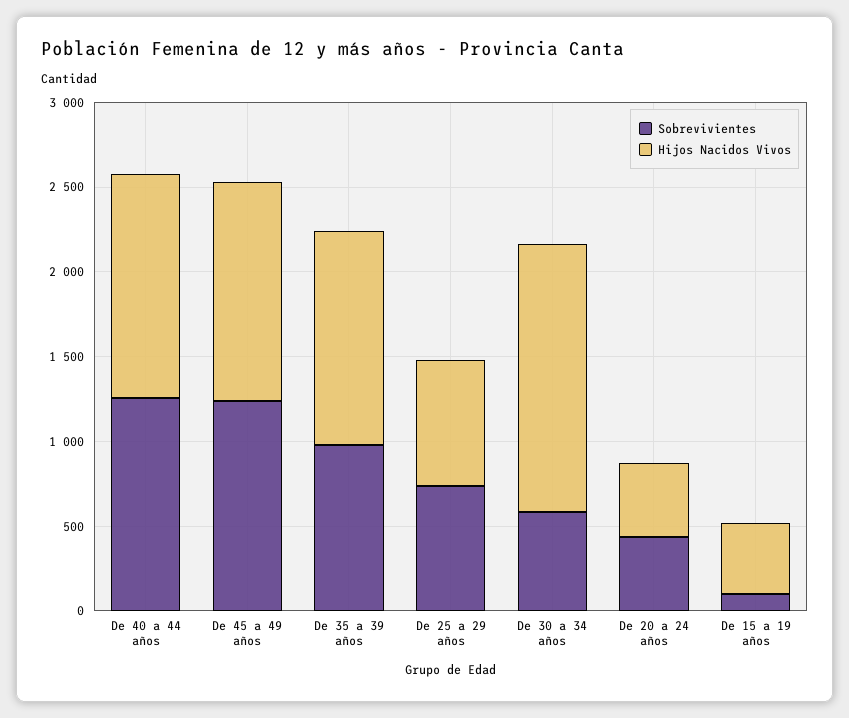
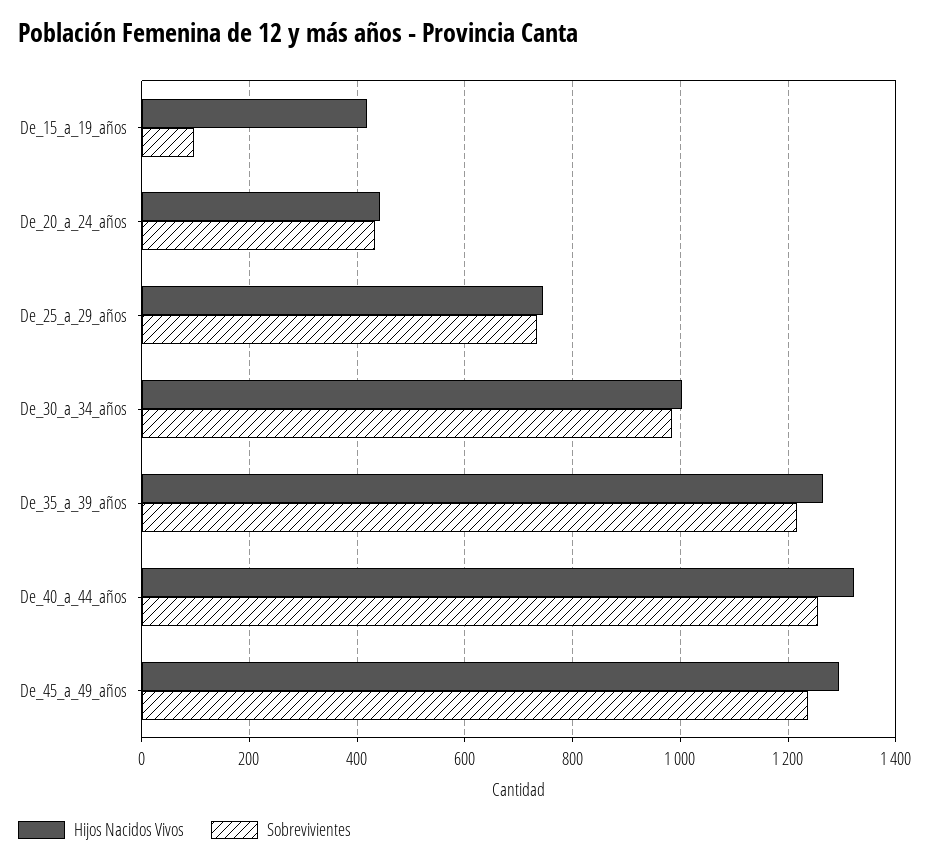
  {
    "Sobrevivientes": {
      "De 40 a 44 años": 1260,
      "De 45 a 49 años": 1240,
-     "De 35 a 39 años": 1000,
+     "De 35 a 39 años": 1220,
      "De 25 a 29 años": 740,
-     "De 30 a 34 años": 600,
+     "De 30 a 34 años": 980,
      "De 20 a 24 años": 440,
      "De 15 a 19 años": 100
    },
    "Hijos Nacidos Vivos": {
      "De 40 a 44 años": 1320,
      "De 45 a 49 años": 1300,
      "De 35 a 39 años": 1260,
      "De 25 a 29 años": 740,
-     "De 30 a 34 años": 1600,
+     "De 30 a 34 años": 1000,
      "De 20 a 24 años": 440,
      "De 15 a 19 años": 420
    }
  }

